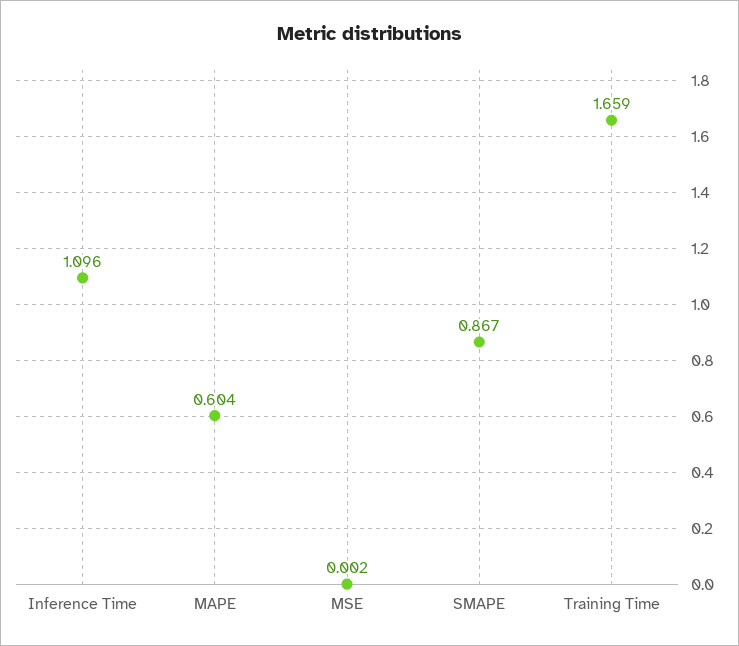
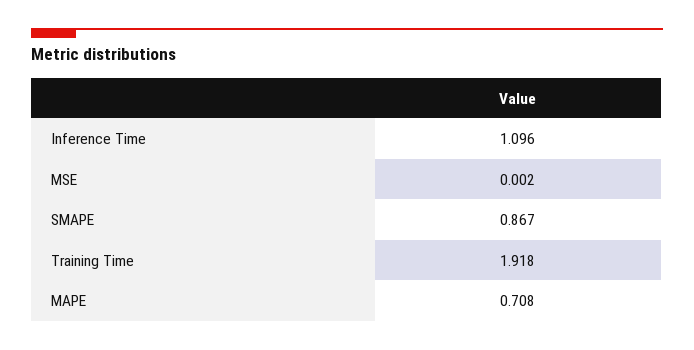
  {
    "Inference Time": 1.096,
-   "MAPE": 0.604,
+   "MAPE": 0.708,
    "MSE": 0.002,
    "SMAPE": 0.867,
-   "Training Time": 1.659
+   "Training Time": 1.918
  }

